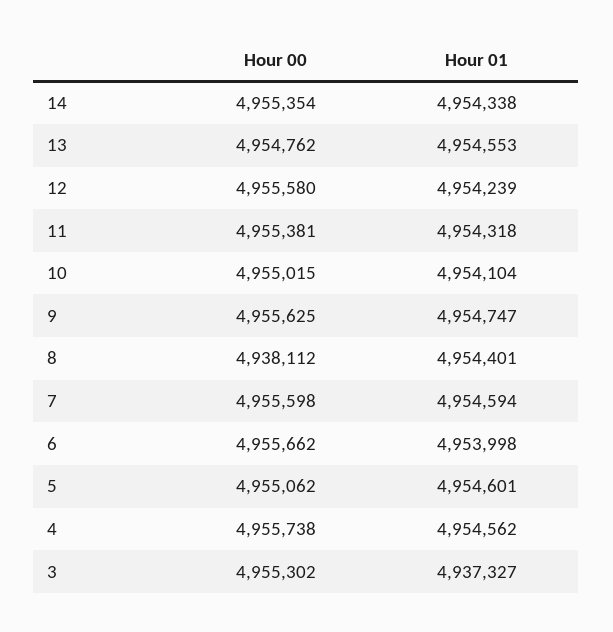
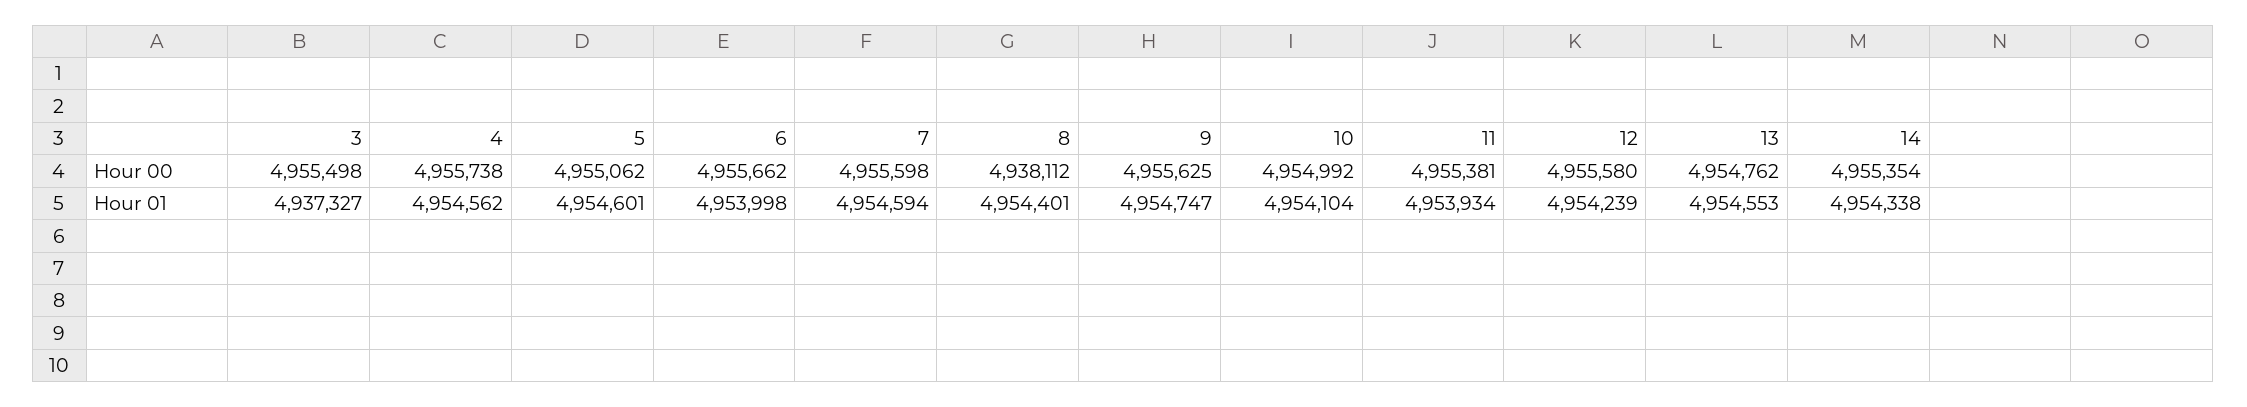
  {
    "Hour 00": {
      "14": 4955354,
      "13": 4954762,
      "12": 4955580,
      "11": 4955381,
-     "10": 4955015,
+     "10": 4954992,
      "9": 4955625,
      "8": 4938112,
      "7": 4955598,
      "6": 4955662,
      "5": 4955062,
      "4": 4955738,
-     "3": 4955302
+     "3": 4955498
    },
    "Hour 01": {
      "14": 4954338,
      "13": 4954553,
      "12": 4954239,
-     "11": 4954318,
+     "11": 4953934,
      "10": 4954104,
      "9": 4954747,
      "8": 4954401,
      "7": 4954594,
      "6": 4953998,
      "5": 4954601,
      "4": 4954562,
      "3": 4937327
    }
  }

